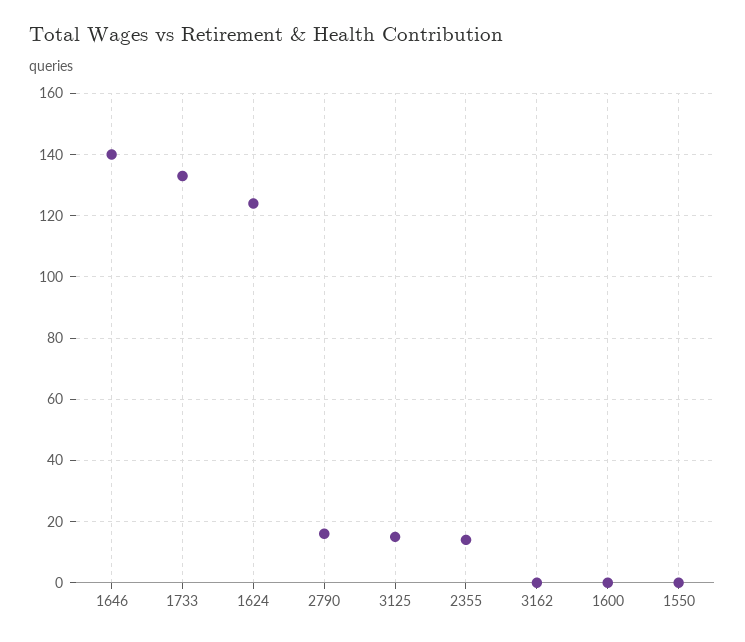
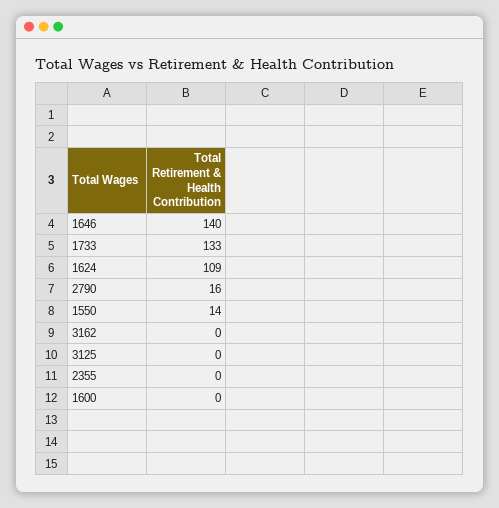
  {
    "1646": 140,
    "1733": 133,
-   "1624": 125,
+   "1624": 109,
    "2790": 16,
-   "3125": 15,
+   "3125": 0,
-   "2355": 15,
+   "2355": 0,
    "3162": 0,
    "1600": 0,
-   "1550": 0
+   "1550": 14
  }

